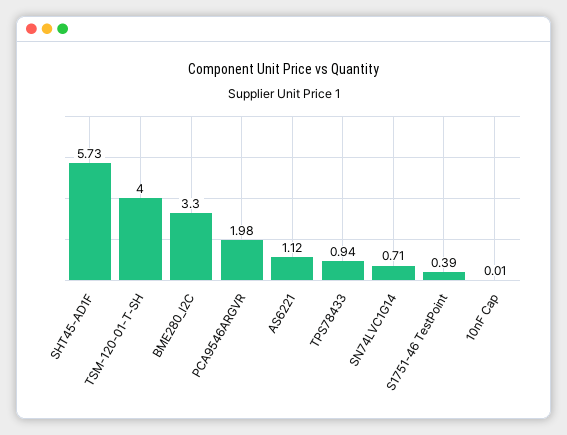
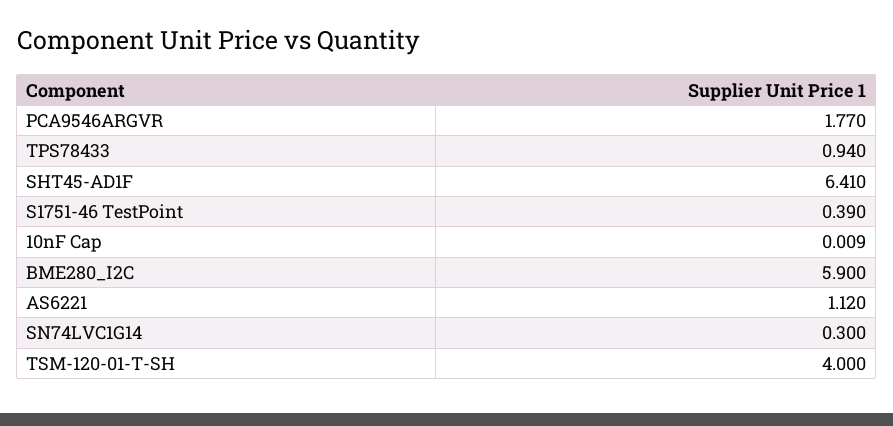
  {
-   "SHT45-AD1F": 5.73,
+   "SHT45-AD1F": 6.41,
    "TSM-120-01-T-SH": 4,
-   "BME280_I2C": 3.3,
+   "BME280_I2C": 5.9,
-   "PCA9546ARGVR": 1.98,
+   "PCA9546ARGVR": 1.77,
    "AS6221": 1.12,
    "TPS78433": 0.94,
-   "SN74LVC1G14": 0.71,
+   "SN74LVC1G14": 0.3,
    "S1751-46 TestPoint": 0.39,
    "10nF Cap": 0.009
  }

